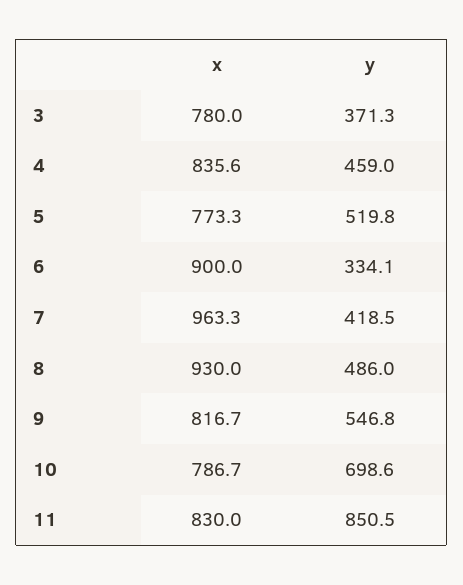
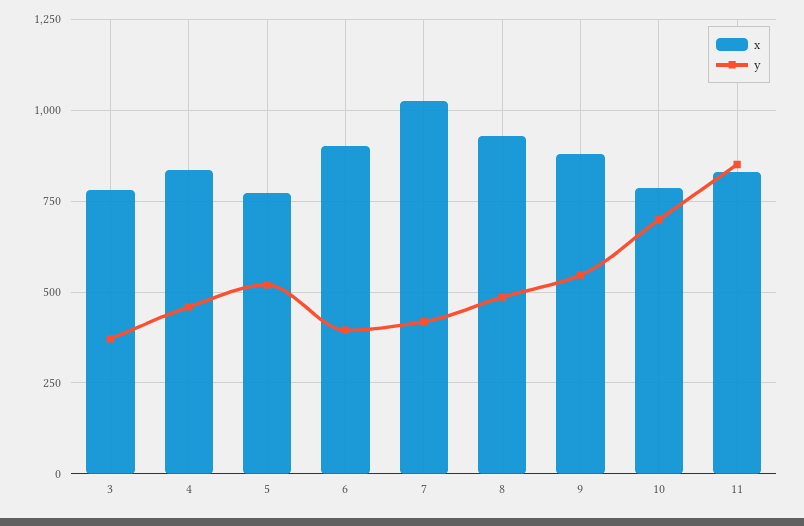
  {
    "x": {
      "3": 780,
      "4": 835.6,
      "5": 773.3,
      "6": 900,
-     "7": 963.3,
+     "7": 1025,
      "8": 930,
-     "9": 816.7,
+     "9": 875,
      "10": 786.7,
      "11": 830
    },
    "y": {
      "3": 371.3,
      "4": 459,
      "5": 519.8,
-     "6": 334.1,
+     "6": 400,
      "7": 418.5,
      "8": 486,
      "9": 546.8,
      "10": 698.6,
      "11": 850.5
    }
  }

